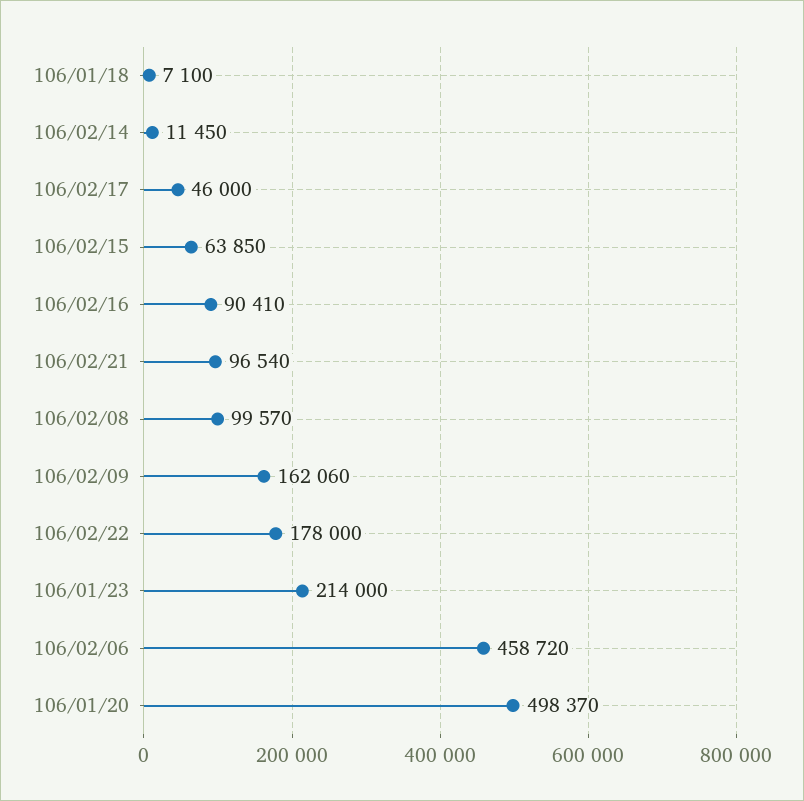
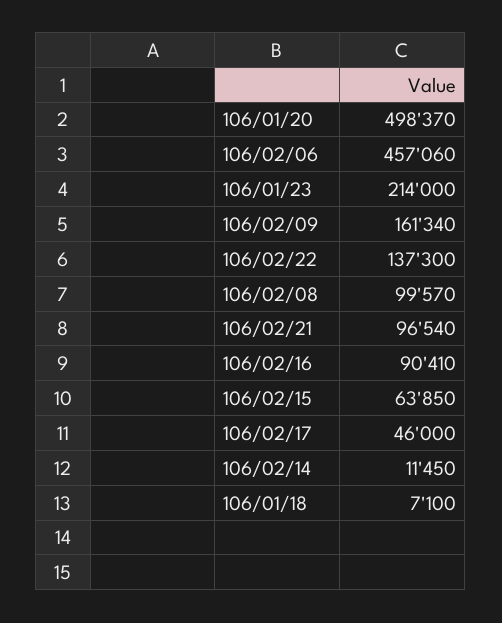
  {
    "106/01/18": 7100,
    "106/02/14": 11450,
    "106/02/17": 46000,
    "106/02/15": 63850,
    "106/02/16": 90410,
    "106/02/21": 96540,
    "106/02/08": 99570,
-   "106/02/09": 162060,
+   "106/02/09": 161340,
-   "106/02/22": 178000,
+   "106/02/22": 137300,
    "106/01/23": 214000,
-   "106/02/06": 458720,
+   "106/02/06": 457060,
    "106/01/20": 498370
  }

